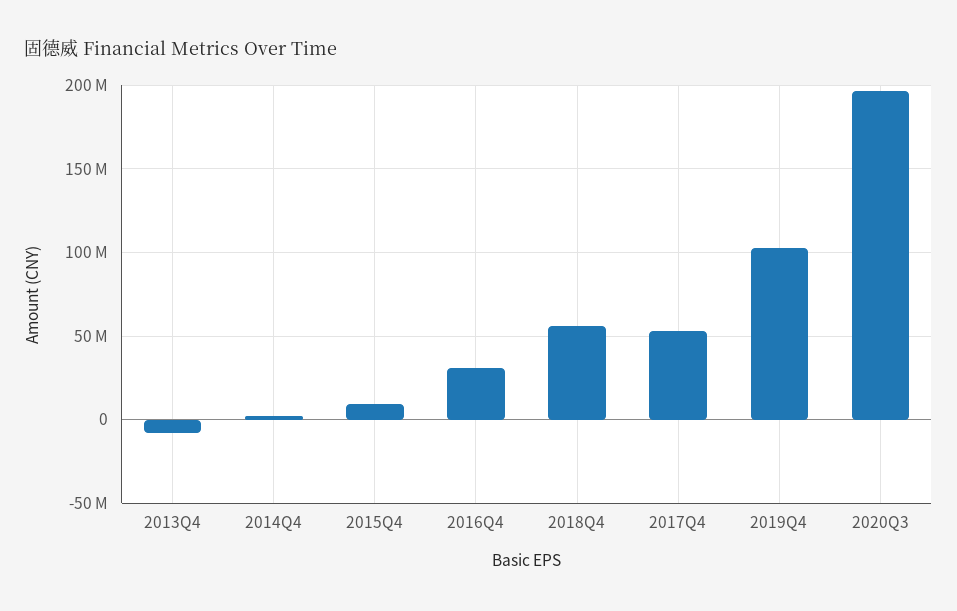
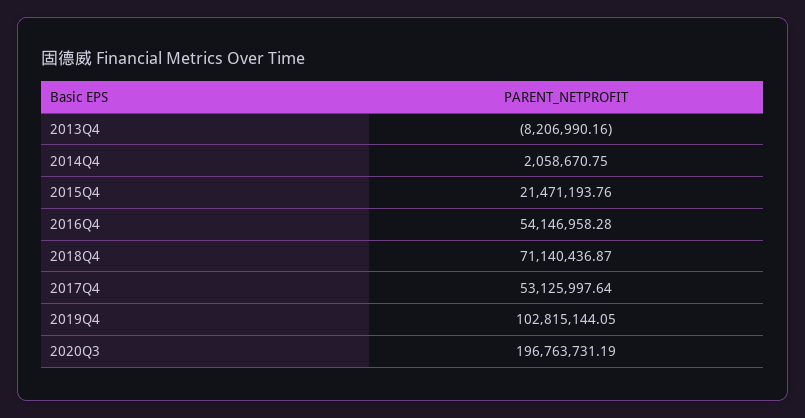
  {
    "2013Q4": -8206990.16,
    "2014Q4": 2058670.75,
-   "2015Q4": 10000000,
+   "2015Q4": 21471193.76,
-   "2016Q4": 30000000,
+   "2016Q4": 54146958.28,
-   "2018Q4": 55000000,
+   "2018Q4": 71140436.87,
    "2017Q4": 53125997.64,
    "2019Q4": 102815144.05,
    "2020Q3": 196763731.19
  }

